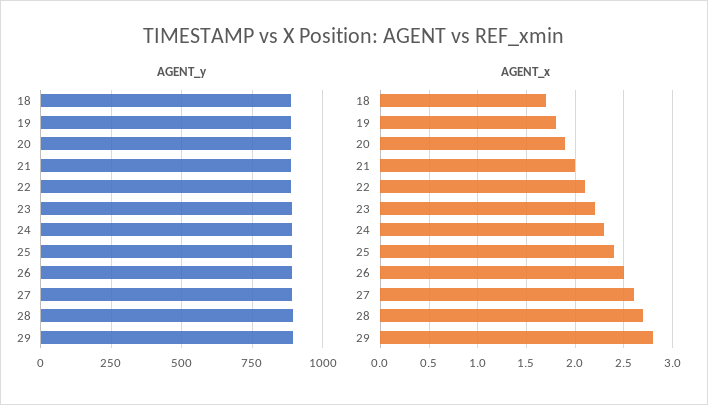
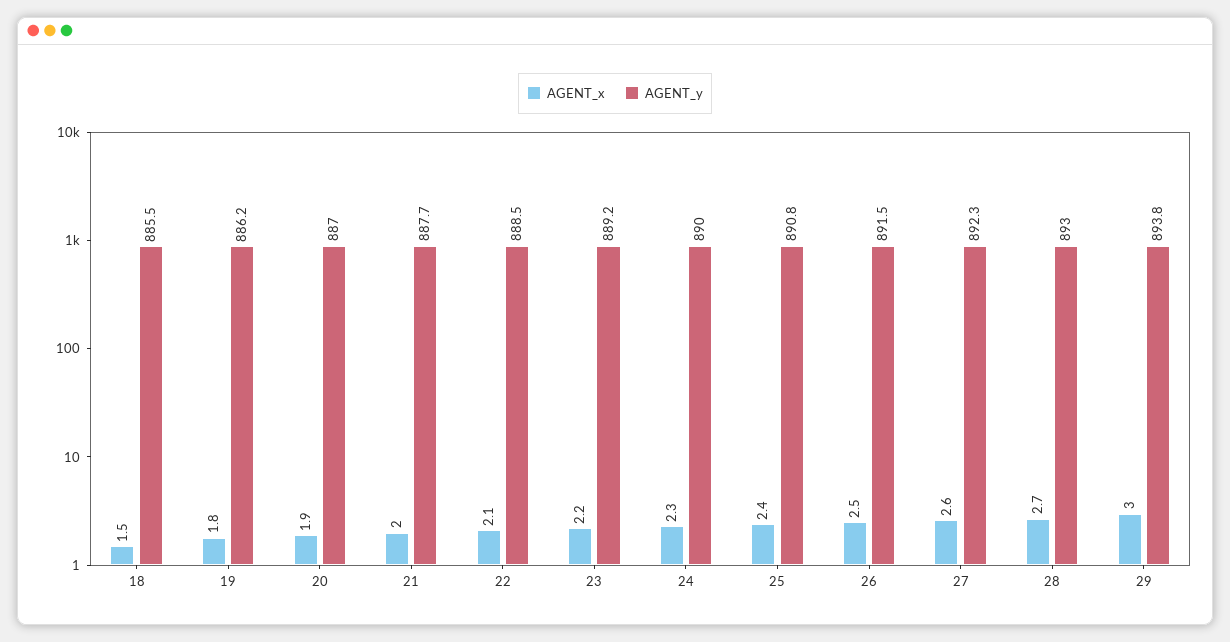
  {
    "AGENT_y": {
      "18": 885.5,
      "19": 886.2,
      "20": 887,
      "21": 887.7,
      "22": 888.5,
      "23": 889.2,
      "24": 890,
      "25": 890.8,
      "26": 891.5,
      "27": 892.3,
      "28": 893,
      "29": 893.8
    },
    "AGENT_x": {
-     "18": 1.7,
+     "18": 1.5,
      "19": 1.8,
      "20": 1.9,
      "21": 2,
      "22": 2.1,
      "23": 2.2,
      "24": 2.3,
      "25": 2.4,
      "26": 2.5,
      "27": 2.6,
      "28": 2.7,
-     "29": 2.8
+     "29": 3
    }
  }

